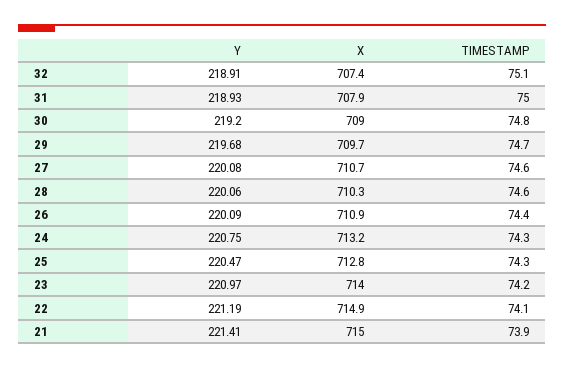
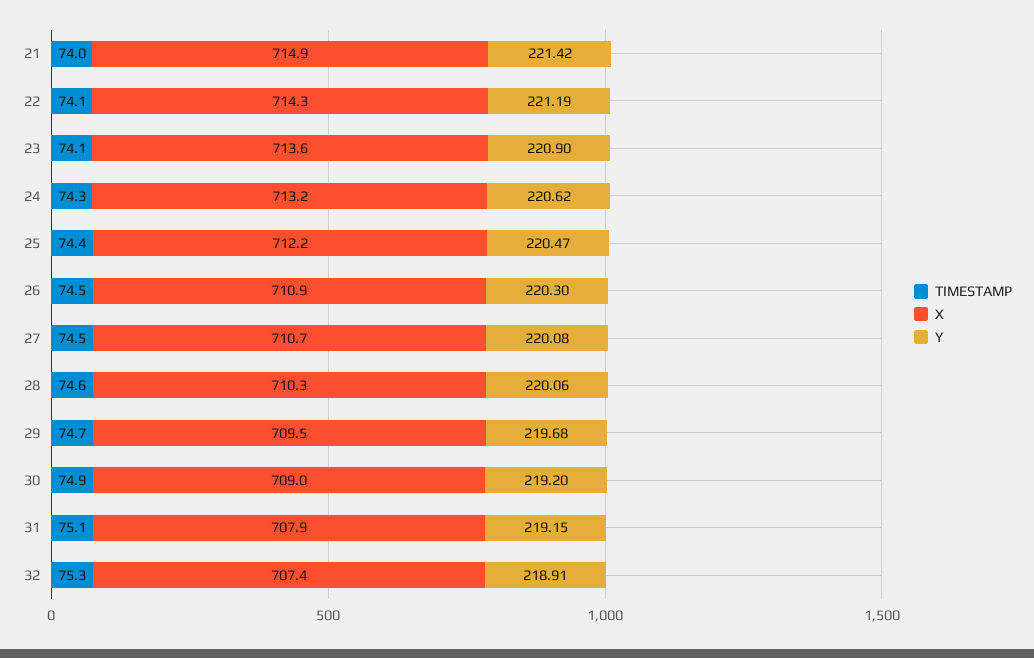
  {
    "Y": {
      "32": 218.91,
-     "31": 218.93,
+     "31": 219.15,
      "30": 219.2,
      "29": 219.68,
      "27": 220.08,
      "28": 220.06,
-     "26": 220.09,
+     "26": 220.3,
-     "24": 220.75,
+     "24": 220.62,
      "25": 220.47,
-     "23": 220.97,
+     "23": 220.9,
      "22": 221.19,
-     "21": 221.41
+     "21": 221.42
    },
    "X": {
      "32": 707.4,
      "31": 707.9,
      "30": 709,
-     "29": 709.7,
+     "29": 709.5,
      "27": 710.7,
      "28": 710.3,
      "26": 710.9,
      "24": 713.2,
-     "25": 712.8,
+     "25": 712.2,
-     "23": 714,
+     "23": 713.6,
-     "22": 714.9,
+     "22": 714.3,
-     "21": 715
+     "21": 714.9
    },
    "TIMESTAMP": {
-     "32": 75.1,
+     "32": 75.3,
-     "31": 75,
+     "31": 75.1,
-     "30": 74.8,
+     "30": 74.9,
      "29": 74.7,
-     "27": 74.6,
+     "27": 74.5,
      "28": 74.6,
-     "26": 74.4,
+     "26": 74.5,
      "24": 74.3,
-     "25": 74.3,
+     "25": 74.4,
-     "23": 74.2,
+     "23": 74.1,
      "22": 74.1,
-     "21": 73.9
+     "21": 74
    }
  }

